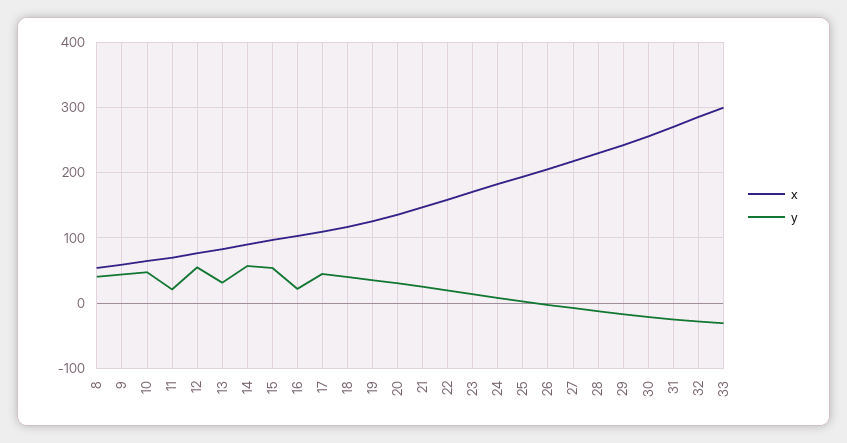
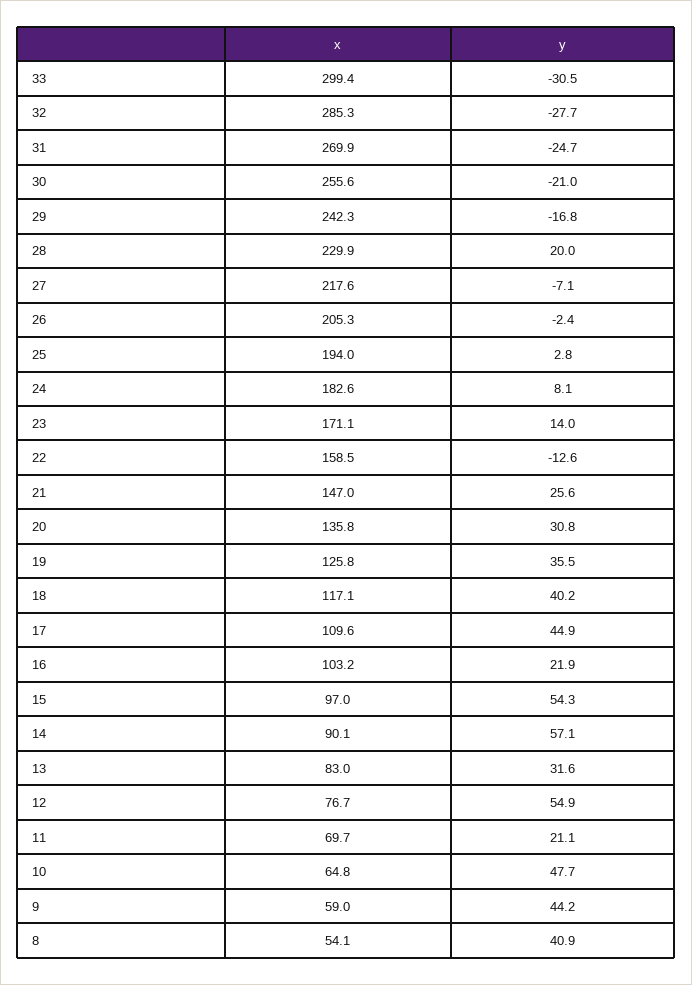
  {
    "x": {
      "8": 54.1,
      "9": 59,
      "10": 64.8,
      "11": 69.7,
      "12": 76.7,
      "13": 83,
      "14": 90.1,
      "15": 97,
      "16": 103.2,
      "17": 109.6,
      "18": 117.1,
      "19": 125.8,
      "20": 135.8,
      "21": 147,
      "22": 158.5,
      "23": 171.1,
      "24": 182.6,
      "25": 194,
      "26": 205.3,
      "27": 217.6,
      "28": 229.9,
      "29": 242.3,
      "30": 255.6,
      "31": 269.9,
      "32": 285.3,
      "33": 299.4
    },
    "y": {
      "8": 40.9,
      "9": 44.2,
      "10": 47.7,
      "11": 21.1,
      "12": 54.9,
      "13": 31.6,
      "14": 57.1,
      "15": 54.3,
      "16": 21.9,
      "17": 44.9,
      "18": 40.2,
      "19": 35.5,
      "20": 30.8,
      "21": 25.6,
-     "22": 20,
+     "22": -12.6,
      "23": 14,
      "24": 8.1,
      "25": 2.8,
      "26": -2.4,
      "27": -7.1,
-     "28": -10,
+     "28": 20,
      "29": -16.8,
      "30": -21,
      "31": -24.7,
      "32": -27.7,
      "33": -30.5
    }
  }

